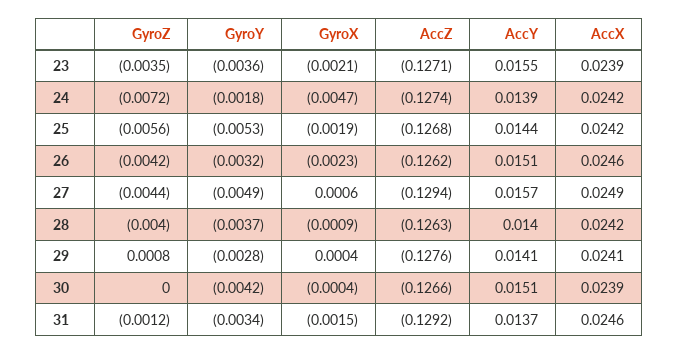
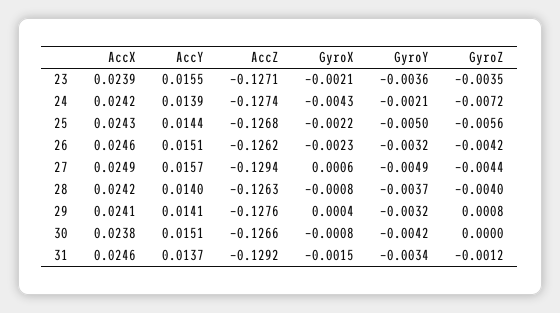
  {
    "GyroZ": {
      "23": -0.0035,
      "24": -0.0072,
      "25": -0.0056,
      "26": -0.0042,
      "27": -0.0044,
      "28": -0.004,
      "29": 0.0008,
      "30": 0,
      "31": -0.0012
    },
    "GyroY": {
      "23": -0.0036,
-     "24": -0.0018,
+     "24": -0.0021,
-     "25": -0.0053,
+     "25": -0.005,
      "26": -0.0032,
      "27": -0.0049,
      "28": -0.0037,
-     "29": -0.0028,
+     "29": -0.0032,
      "30": -0.0042,
      "31": -0.0034
    },
    "GyroX": {
      "23": -0.0021,
-     "24": -0.0047,
+     "24": -0.0043,
-     "25": -0.0019,
+     "25": -0.0022,
      "26": -0.0023,
      "27": 0.0006,
-     "28": -0.0009,
+     "28": -0.0008,
      "29": 0.0004,
-     "30": -0.0004,
+     "30": -0.0008,
      "31": -0.0015
    },
    "AccZ": {
      "23": -0.1271,
      "24": -0.1274,
      "25": -0.1268,
      "26": -0.1262,
      "27": -0.1294,
      "28": -0.1263,
      "29": -0.1276,
      "30": -0.1266,
      "31": -0.1292
    },
    "AccY": {
      "23": 0.0155,
      "24": 0.0139,
      "25": 0.0144,
      "26": 0.0151,
      "27": 0.0157,
      "28": 0.014,
      "29": 0.0141,
      "30": 0.0151,
      "31": 0.0137
    },
    "AccX": {
      "23": 0.0239,
      "24": 0.0242,
-     "25": 0.0242,
+     "25": 0.0243,
      "26": 0.0246,
      "27": 0.0249,
      "28": 0.0242,
      "29": 0.0241,
-     "30": 0.0239,
+     "30": 0.0238,
      "31": 0.0246
    }
  }

